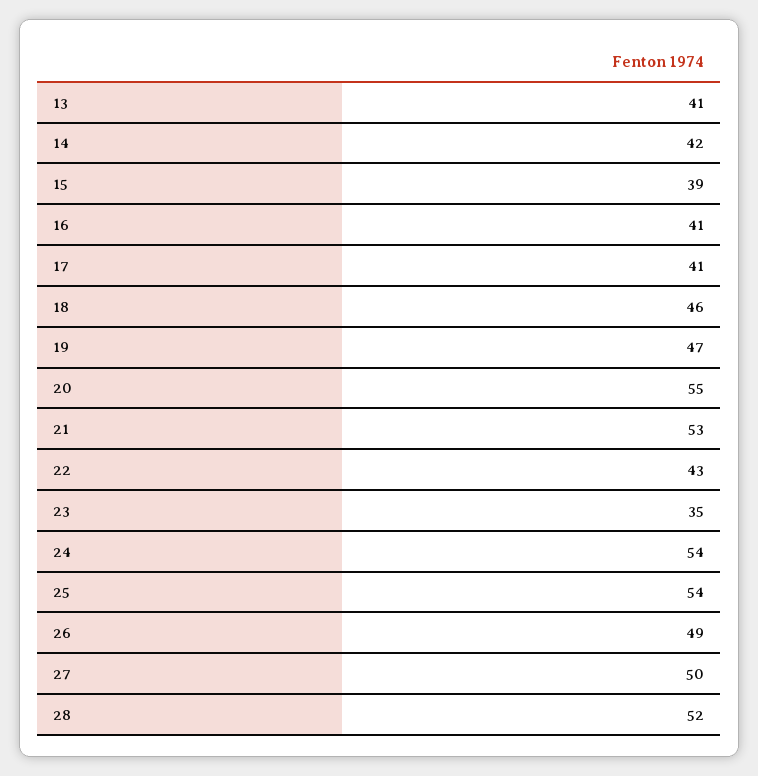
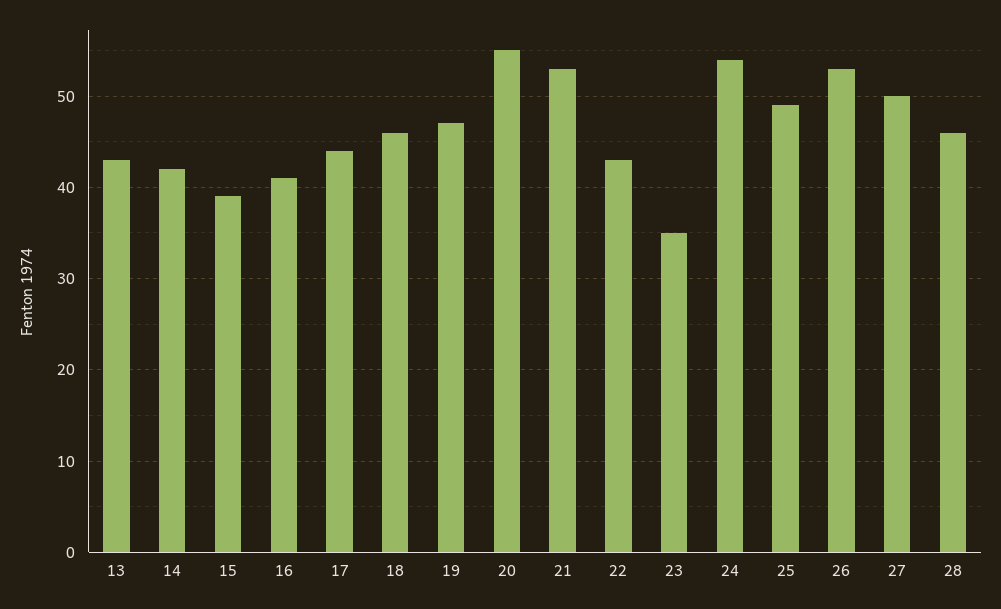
  {
-   "13": 41,
+   "13": 43,
    "14": 42,
    "15": 39,
    "16": 41,
-   "17": 41,
+   "17": 44,
    "18": 46,
    "19": 47,
    "20": 55,
    "21": 53,
    "22": 43,
    "23": 35,
    "24": 54,
-   "25": 54,
+   "25": 49,
-   "26": 49,
+   "26": 53,
    "27": 50,
-   "28": 52
+   "28": 46
  }

